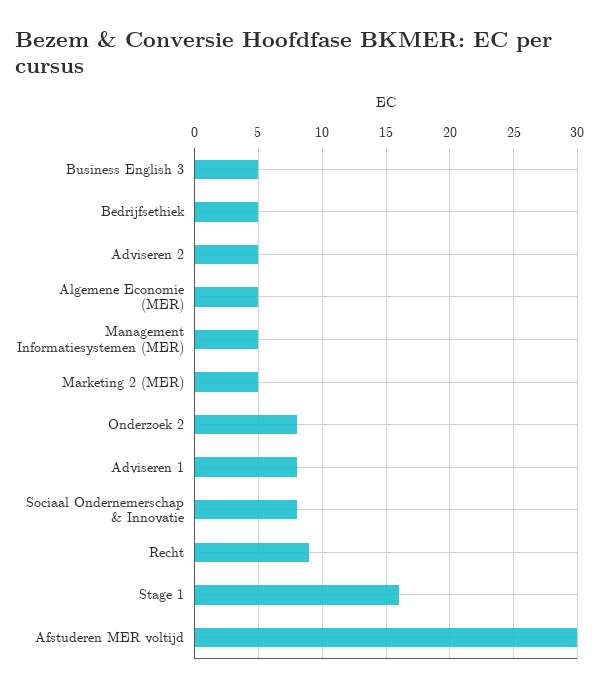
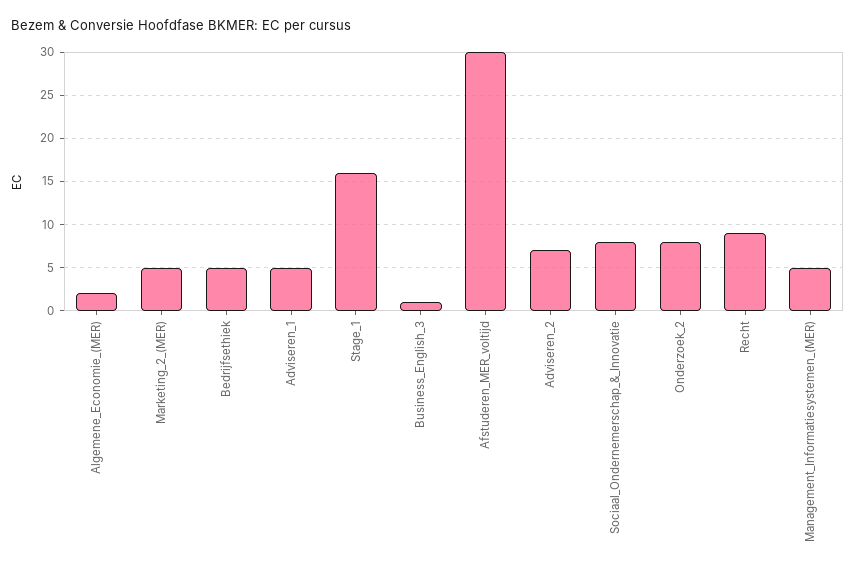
  {
-   "Business English 3": 5,
+   "Business English 3": 1,
    "Bedrijfsethiek": 5,
-   "Adviseren 2": 5,
+   "Adviseren 2": 7,
-   "Algemene Economie (MER)": 5,
+   "Algemene Economie (MER)": 2,
    "Management Informatiesystemen (MER)": 5,
    "Marketing 2 (MER)": 5,
    "Onderzoek 2": 8,
-   "Adviseren 1": 8,
+   "Adviseren 1": 5,
    "Sociaal Ondernemerschap & Innovatie": 8,
    "Recht": 9,
    "Stage 1": 16,
    "Afstuderen MER voltijd": 30
  }

